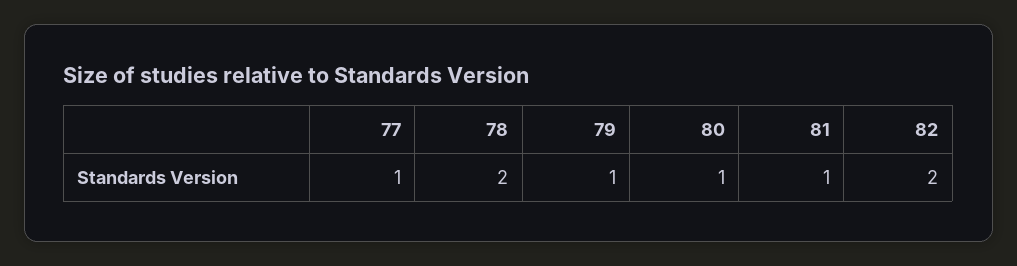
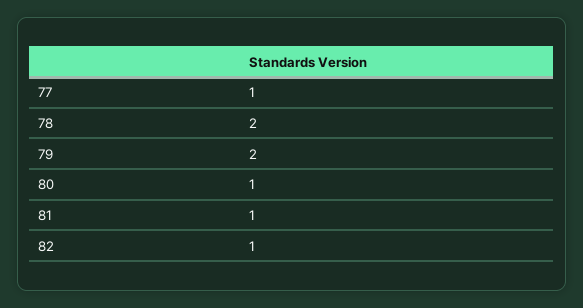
  {
    "77": 1,
    "78": 2,
-   "79": 1,
+   "79": 2,
    "80": 1,
    "81": 1,
-   "82": 2
+   "82": 1
  }

